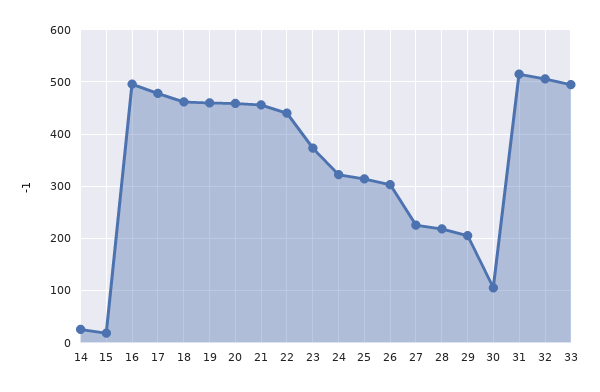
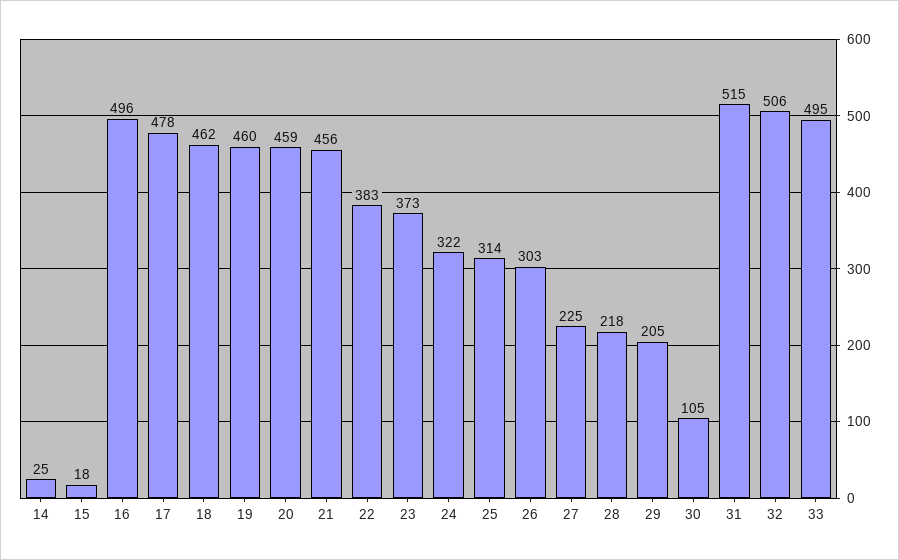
  {
    "14": 25,
    "15": 18,
    "16": 496,
    "17": 478,
    "18": 462,
    "19": 460,
    "20": 459,
    "21": 456,
-   "22": 440,
+   "22": 383,
    "23": 373,
    "24": 322,
    "25": 314,
    "26": 303,
    "27": 225,
    "28": 218,
    "29": 205,
    "30": 105,
    "31": 515,
    "32": 506,
    "33": 495
  }

